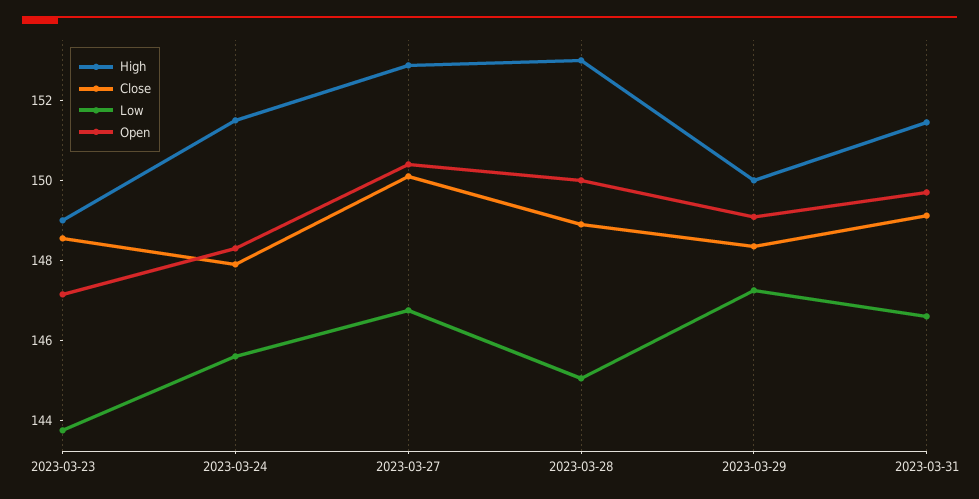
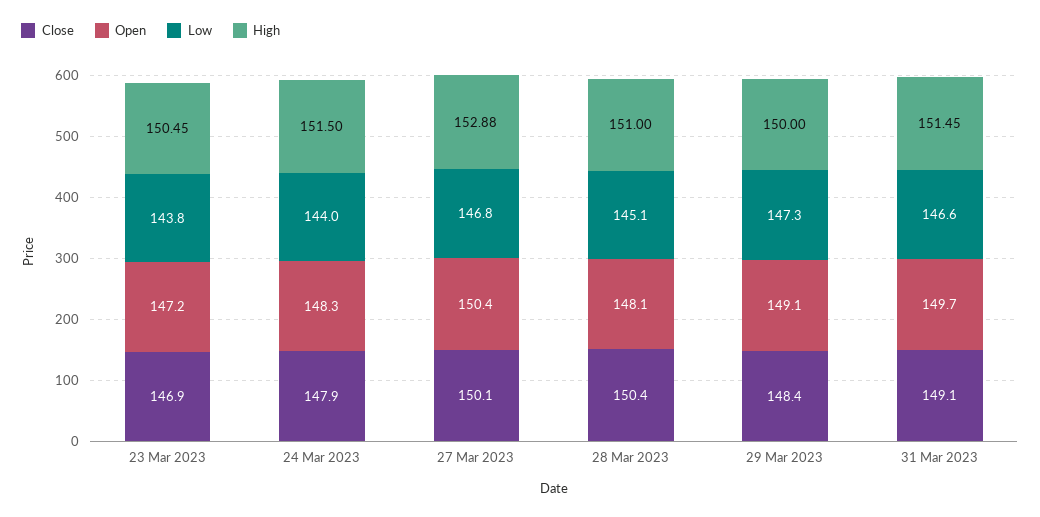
  {
    "High": {
-     "2023-03-23": 149,
+     "2023-03-23": 150.45,
      "2023-03-24": 151.5,
      "2023-03-27": 152.88,
-     "2023-03-28": 153,
+     "2023-03-28": 151,
      "2023-03-29": 150,
      "2023-03-31": 151.45
    },
    "Close": {
-     "2023-03-23": 148.5,
+     "2023-03-23": 146.9,
      "2023-03-24": 147.9,
      "2023-03-27": 150.1,
-     "2023-03-28": 149,
+     "2023-03-28": 150.4,
      "2023-03-29": 148.4,
      "2023-03-31": 149.1
    },
    "Low": {
      "2023-03-23": 143.8,
-     "2023-03-24": 145.5,
+     "2023-03-24": 144,
      "2023-03-27": 146.8,
      "2023-03-28": 145.1,
      "2023-03-29": 147.3,
      "2023-03-31": 146.6
    },
    "Open": {
      "2023-03-23": 147.2,
      "2023-03-24": 148.3,
      "2023-03-27": 150.4,
-     "2023-03-28": 150,
+     "2023-03-28": 148.1,
      "2023-03-29": 149.1,
      "2023-03-31": 149.7
    }
  }

